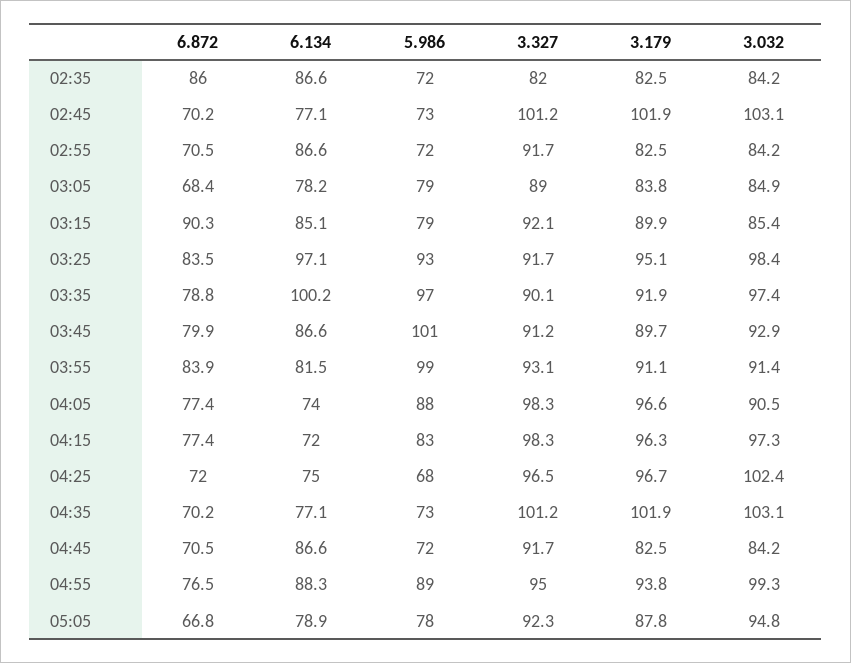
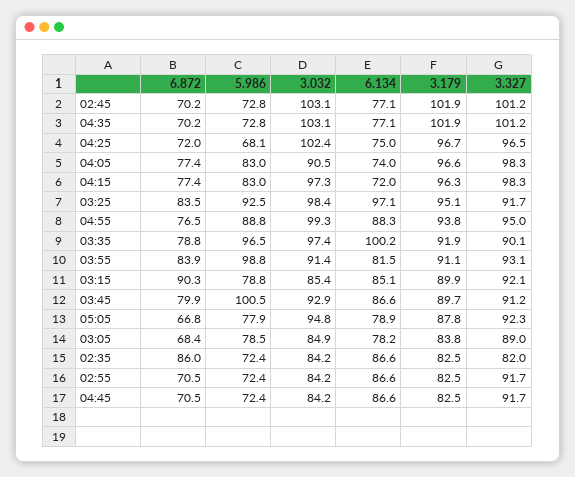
  {
    "6.872": {
      "02:35": 86,
      "02:45": 70.2,
      "02:55": 70.5,
      "03:05": 68.4,
      "03:15": 90.3,
      "03:25": 83.5,
      "03:35": 78.8,
      "03:45": 79.9,
      "03:55": 83.9,
      "04:05": 77.4,
      "04:15": 77.4,
      "04:25": 72,
      "04:35": 70.2,
      "04:45": 70.5,
      "04:55": 76.5,
      "05:05": 66.8
    },
    "6.134": {
      "02:35": 86.6,
      "02:45": 77.1,
      "02:55": 86.6,
      "03:05": 78.2,
      "03:15": 85.1,
      "03:25": 97.1,
      "03:35": 100.2,
      "03:45": 86.6,
      "03:55": 81.5,
      "04:05": 74,
      "04:15": 72,
      "04:25": 75,
      "04:35": 77.1,
      "04:45": 86.6,
      "04:55": 88.3,
      "05:05": 78.9
    },
    "5.986": {
      "02:35": 72.4,
      "02:45": 72.8,
      "02:55": 72.4,
      "03:05": 78.5,
      "03:15": 78.8,
      "03:25": 92.5,
      "03:35": 96.5,
      "03:45": 100.5,
      "03:55": 98.8,
-     "04:05": 88,
+     "04:05": 83,
      "04:15": 83,
      "04:25": 68.1,
      "04:35": 72.8,
      "04:45": 72.4,
      "04:55": 88.8,
      "05:05": 77.9
    },
    "3.327": {
      "02:35": 82,
      "02:45": 101.2,
      "02:55": 91.7,
      "03:05": 89,
      "03:15": 92.1,
      "03:25": 91.7,
      "03:35": 90.1,
      "03:45": 91.2,
      "03:55": 93.1,
      "04:05": 98.3,
      "04:15": 98.3,
      "04:25": 96.5,
      "04:35": 101.2,
      "04:45": 91.7,
      "04:55": 95,
      "05:05": 92.3
    },
    "3.179": {
      "02:35": 82.5,
      "02:45": 101.9,
      "02:55": 82.5,
      "03:05": 83.8,
      "03:15": 89.9,
      "03:25": 95.1,
      "03:35": 91.9,
      "03:45": 89.7,
      "03:55": 91.1,
      "04:05": 96.6,
      "04:15": 96.3,
      "04:25": 96.7,
      "04:35": 101.9,
      "04:45": 82.5,
      "04:55": 93.8,
      "05:05": 87.8
    },
    "3.032": {
      "02:35": 84.2,
      "02:45": 103.1,
      "02:55": 84.2,
      "03:05": 84.9,
      "03:15": 85.4,
      "03:25": 98.4,
      "03:35": 97.4,
      "03:45": 92.9,
      "03:55": 91.4,
      "04:05": 90.5,
      "04:15": 97.3,
      "04:25": 102.4,
      "04:35": 103.1,
      "04:45": 84.2,
      "04:55": 99.3,
      "05:05": 94.8
    }
  }

